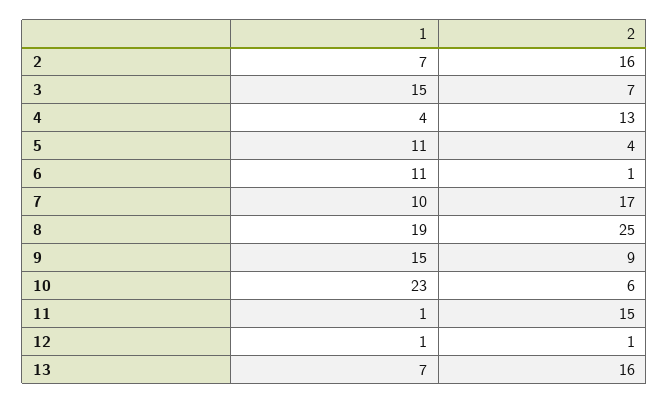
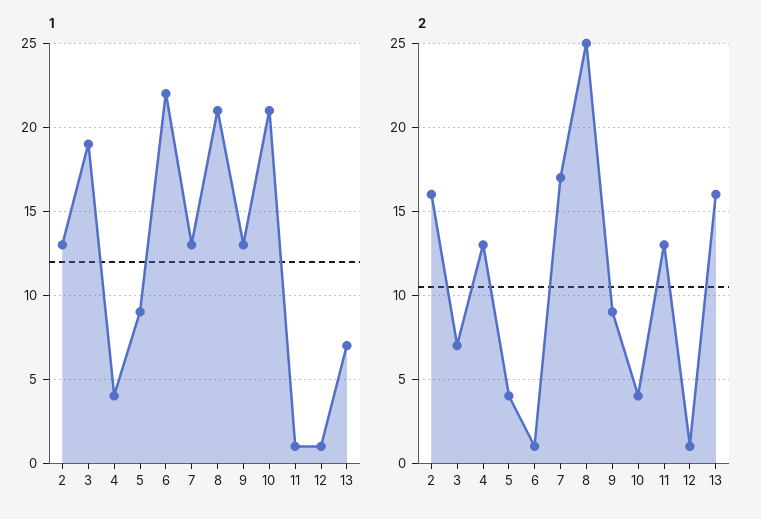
  {
    "1": {
-     "2": 7,
+     "2": 13,
-     "3": 15,
+     "3": 19,
      "4": 4,
-     "5": 11,
+     "5": 9,
-     "6": 11,
+     "6": 22,
-     "7": 10,
+     "7": 13,
-     "8": 19,
+     "8": 21,
-     "9": 15,
+     "9": 13,
-     "10": 23,
+     "10": 21,
      "11": 1,
      "12": 1,
      "13": 7
    },
    "2": {
      "2": 16,
      "3": 7,
      "4": 13,
      "5": 4,
      "6": 1,
      "7": 17,
      "8": 25,
      "9": 9,
-     "10": 6,
+     "10": 4,
-     "11": 15,
+     "11": 13,
      "12": 1,
      "13": 16
    }
  }

